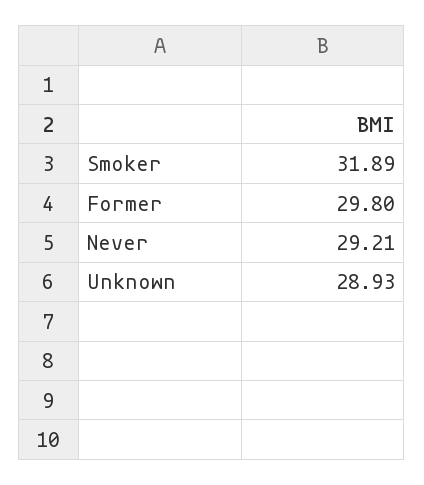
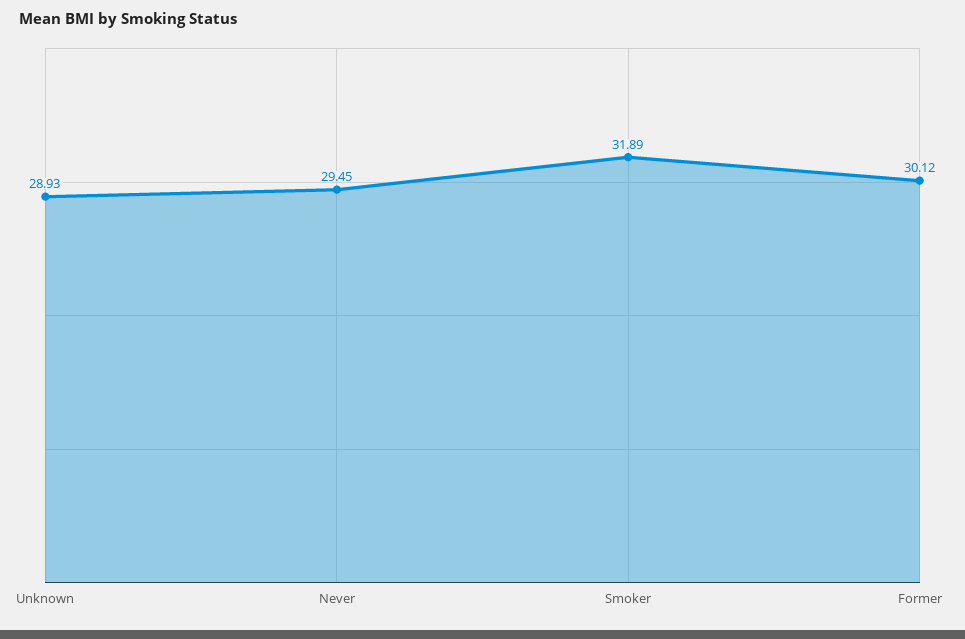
  {
    "Smoker": 31.89,
-   "Former": 29.8,
+   "Former": 30.12,
-   "Never": 29.21,
+   "Never": 29.45,
    "Unknown": 28.93
  }

